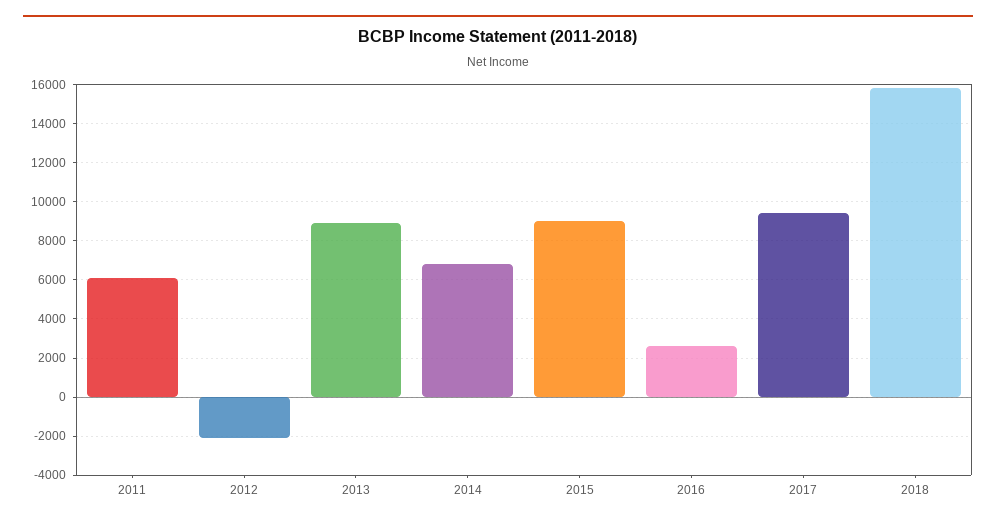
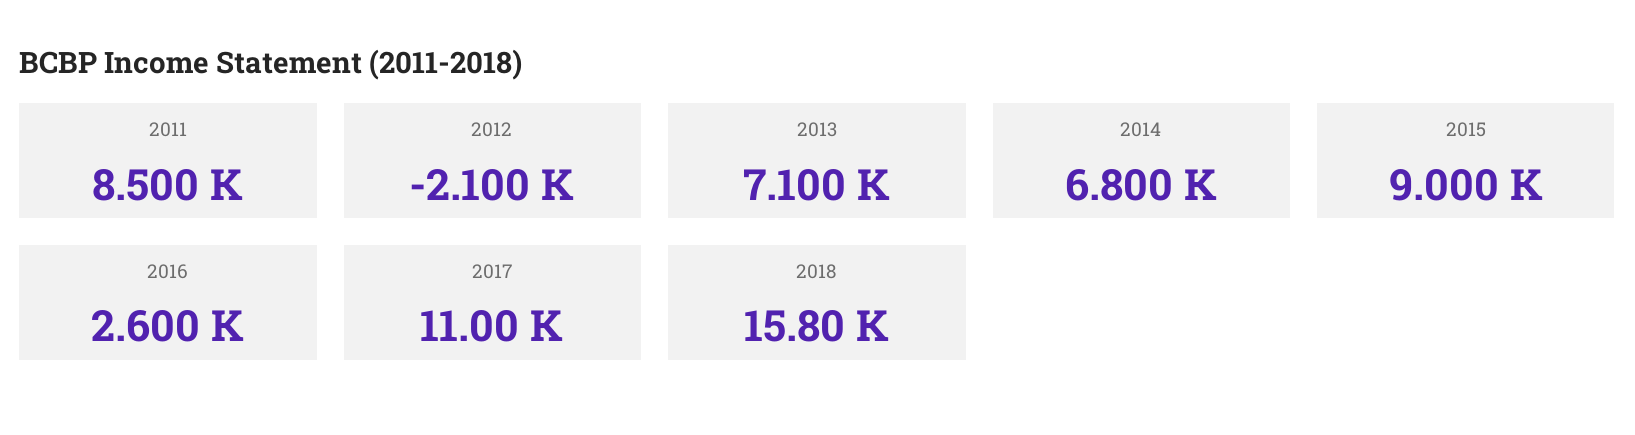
  {
-   "2011": 6000,
+   "2011": 8500,
    "2012": -2100,
-   "2013": 9000,
+   "2013": 7100,
    "2014": 6800,
    "2015": 9000,
    "2016": 2600,
-   "2017": 9500,
+   "2017": 11000,
    "2018": 15800
  }

